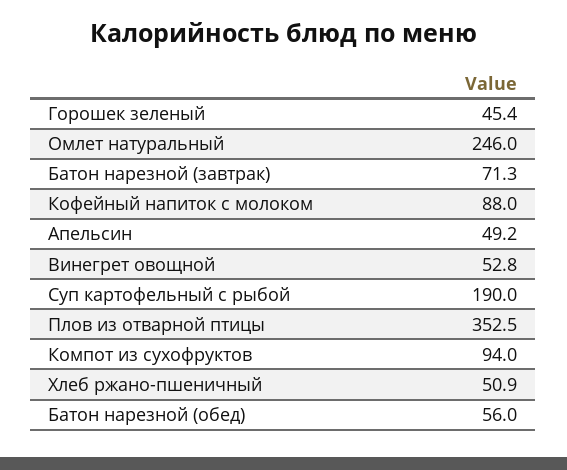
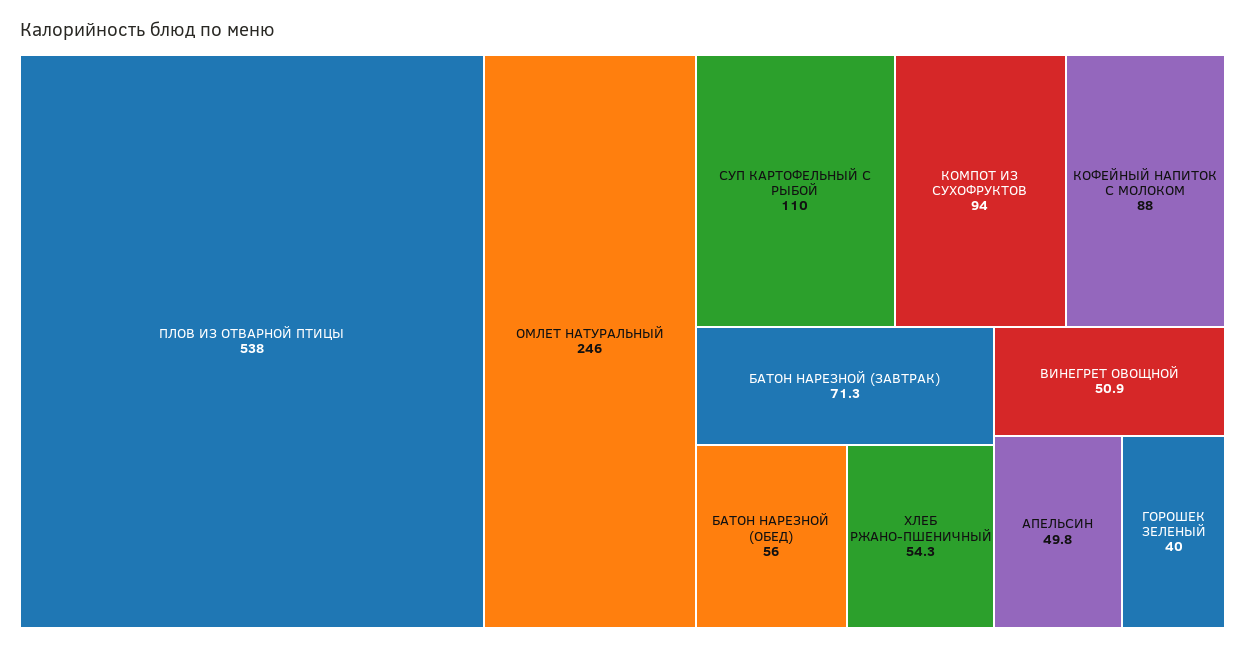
  {
-   "Горошек зеленый": 45.4,
+   "Горошек зеленый": 40,
    "Омлет натуральный": 246,
    "Батон нарезной (завтрак)": 71.3,
    "Кофейный напиток с молоком": 88,
-   "Апельсин": 49.2,
+   "Апельсин": 49.8,
-   "Винегрет овощной": 52.8,
+   "Винегрет овощной": 50.9,
-   "Суп картофельный с рыбой": 190,
+   "Суп картофельный с рыбой": 110,
-   "Плов из отварной птицы": 352.5,
+   "Плов из отварной птицы": 538,
    "Компот из сухофруктов": 94,
-   "Хлеб ржано-пшеничный": 50.9,
+   "Хлеб ржано-пшеничный": 54.3,
    "Батон нарезной (обед)": 56
  }

